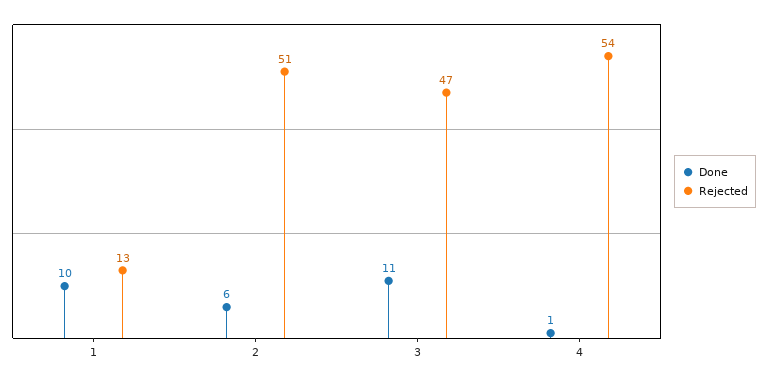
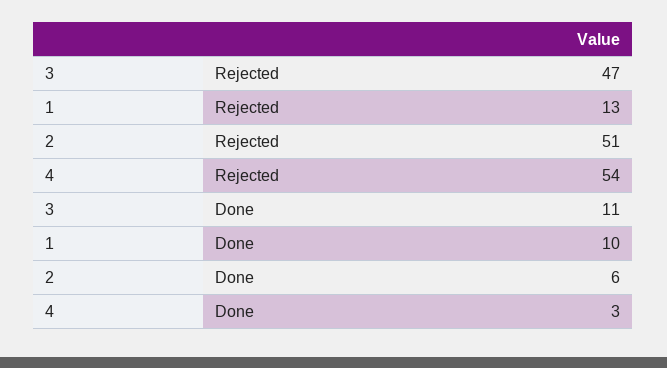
  {
    "Done": {
      "1": 10,
      "2": 6,
      "3": 11,
-     "4": 1
+     "4": 3
    },
    "Rejected": {
      "1": 13,
      "2": 51,
      "3": 47,
      "4": 54
    }
  }

